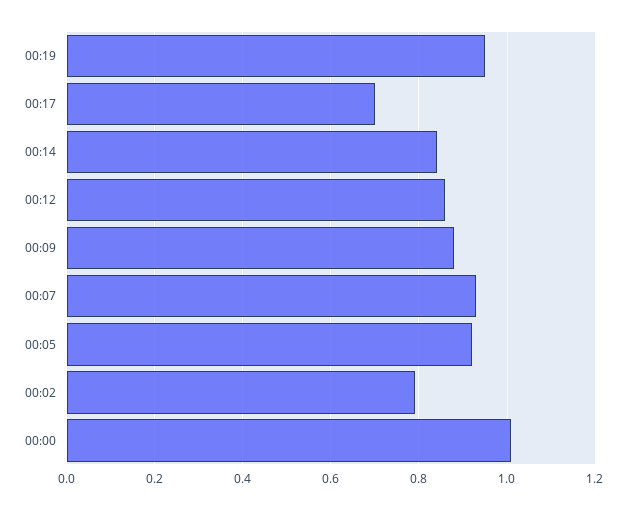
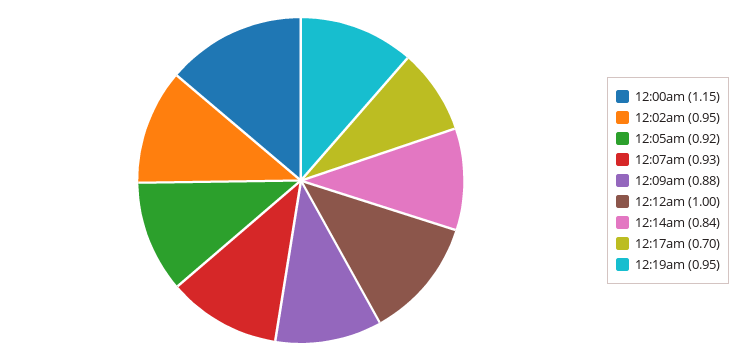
  {
    "00:19": 0.95,
    "00:17": 0.7,
    "00:14": 0.84,
-   "00:12": 0.85,
+   "00:12": 1,
    "00:09": 0.88,
    "00:07": 0.93,
    "00:05": 0.92,
-   "00:02": 0.8,
+   "00:02": 0.95,
-   "00:00": 1
+   "00:00": 1.15
  }

